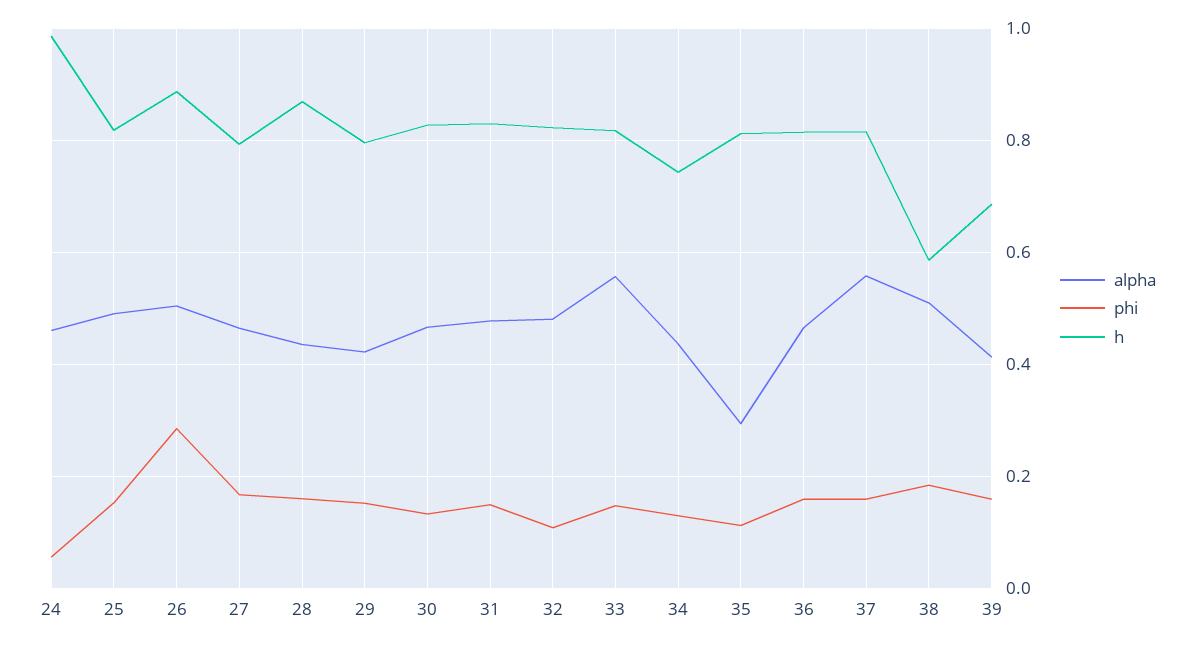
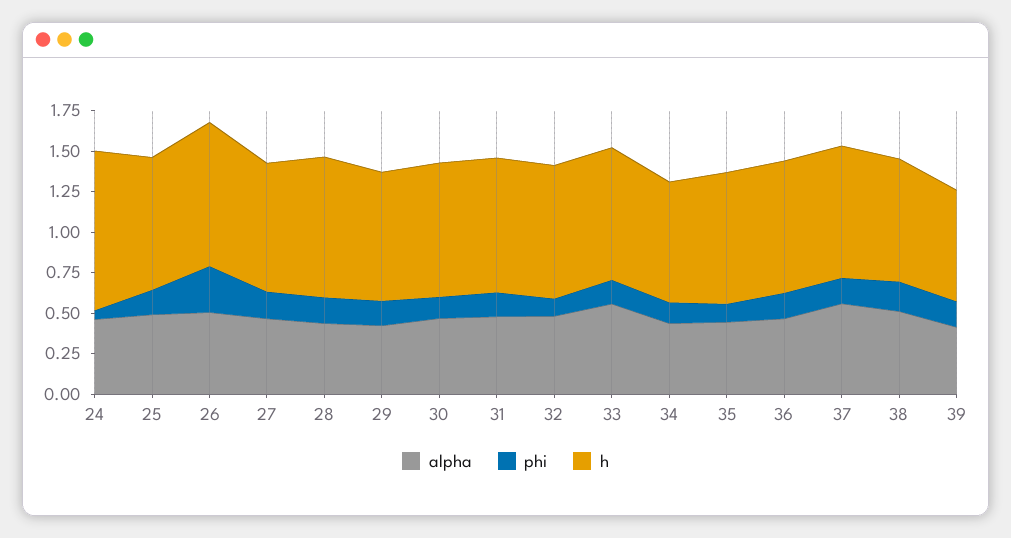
  {
    "alpha": {
      "24": 0.46,
      "25": 0.5,
      "26": 0.5,
      "27": 0.46,
      "28": 0.44,
      "29": 0.42,
      "30": 0.46,
      "31": 0.48,
      "32": 0.48,
      "33": 0.56,
      "34": 0.44,
-     "35": 0.3,
+     "35": 0.45,
      "36": 0.46,
      "37": 0.56,
      "38": 0.5,
      "39": 0.42
    },
    "phi": {
      "24": 0.06,
      "25": 0.16,
      "26": 0.28,
      "27": 0.16,
      "28": 0.16,
      "29": 0.16,
      "30": 0.14,
      "31": 0.14,
      "32": 0.1,
      "33": 0.14,
      "34": 0.14,
      "35": 0.12,
      "36": 0.16,
      "37": 0.16,
      "38": 0.18,
      "39": 0.16
    },
    "h": {
      "24": 0.98,
      "25": 0.82,
      "26": 0.88,
      "27": 0.8,
      "28": 0.86,
      "29": 0.8,
      "30": 0.82,
      "31": 0.82,
      "32": 0.82,
      "33": 0.82,
      "34": 0.74,
      "35": 0.82,
      "36": 0.82,
      "37": 0.82,
-     "38": 0.58,
+     "38": 0.75,
      "39": 0.68
    }
  }

